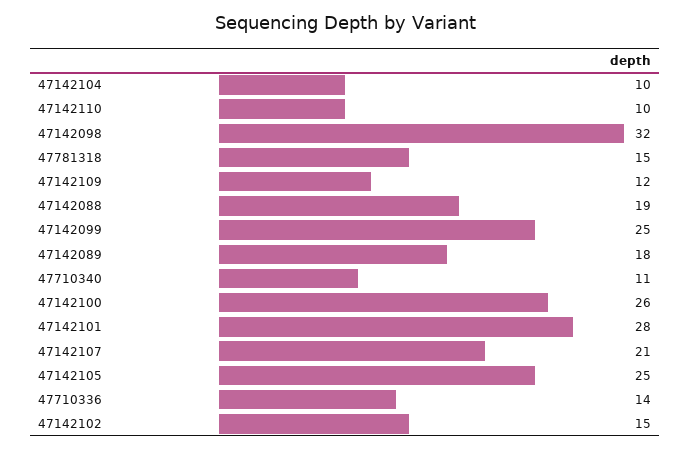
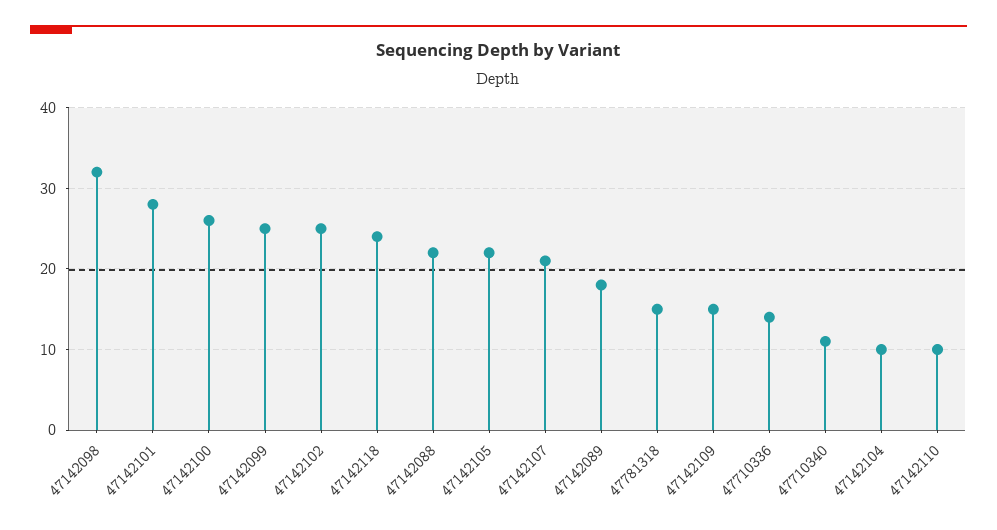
  {
    "47142104": 10,
    "47142110": 10,
    "47142098": 32,
    "47781318": 15,
-   "47142109": 12,
+   "47142109": 15,
-   "47142088": 19,
+   "47142088": 22,
    "47142099": 25,
    "47142089": 18,
    "47710340": 11,
    "47142100": 26,
    "47142101": 28,
    "47142107": 21,
-   "47142105": 25,
+   "47142105": 22,
    "47710336": 14,
-   "47142102": 15
+   "47142102": 25,
+   "47142118": 24
  }

